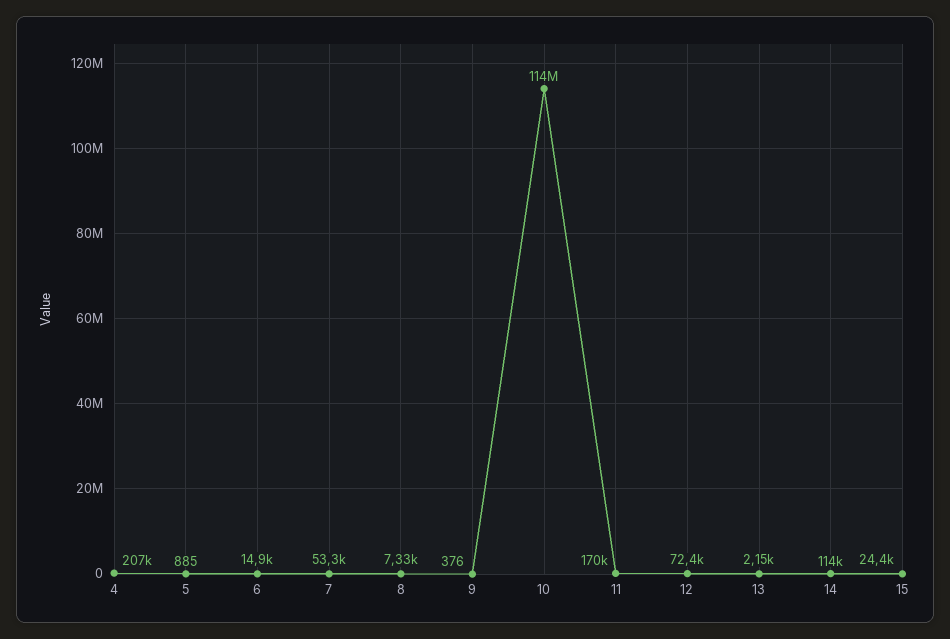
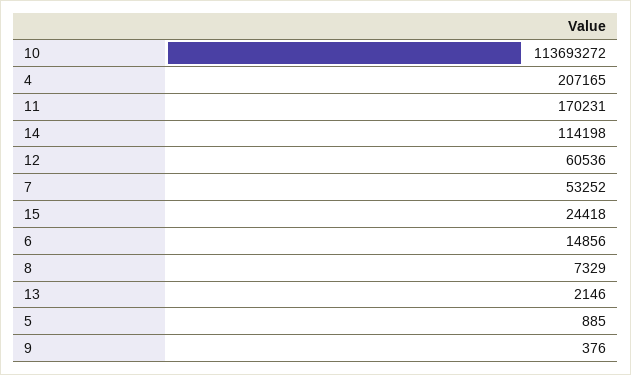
  {
    "4": 207165,
    "5": 885,
    "6": 14856,
    "7": 53252,
    "8": 7329,
    "9": 376,
    "10": 113693272,
    "11": 170231,
-   "12": 72400,
+   "12": 60536,
    "13": 2146,
    "14": 114198,
    "15": 24418
  }

